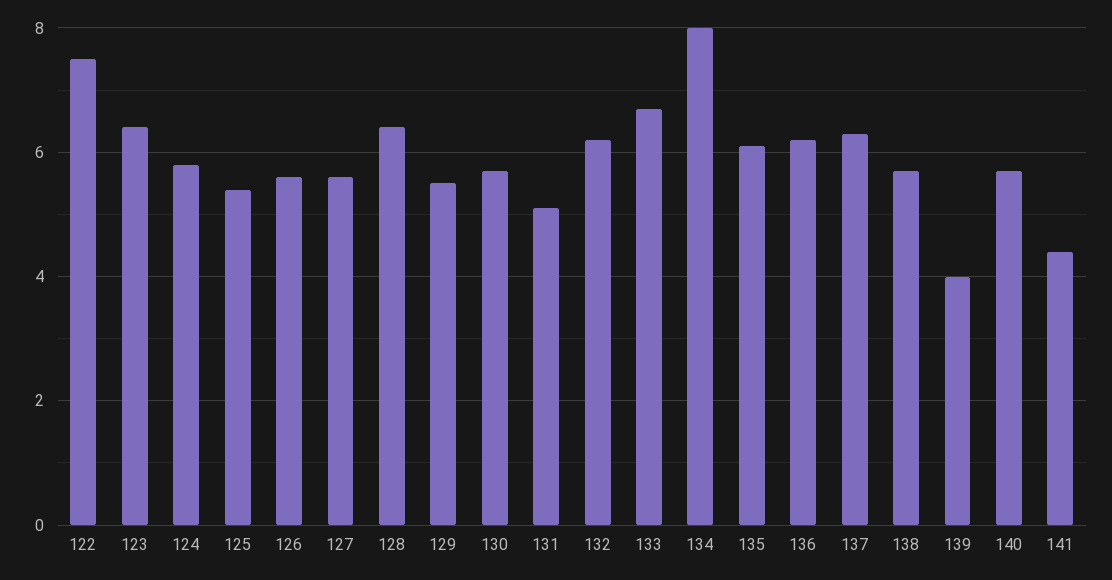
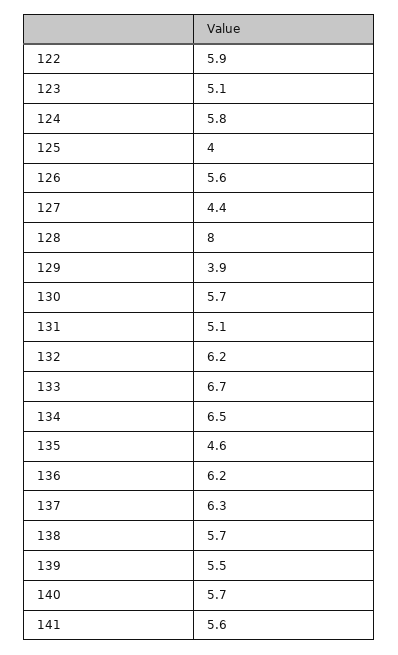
  {
-   "122": 7.5,
+   "122": 5.9,
-   "123": 6.5,
+   "123": 5.1,
    "124": 5.8,
-   "125": 5.5,
+   "125": 4,
    "126": 5.6,
-   "127": 5.5,
+   "127": 4.4,
-   "128": 6.5,
+   "128": 8,
-   "129": 5.5,
+   "129": 3.9,
    "130": 5.7,
    "131": 5.1,
    "132": 6.2,
    "133": 6.7,
-   "134": 8,
+   "134": 6.5,
-   "135": 6,
+   "135": 4.6,
    "136": 6.2,
    "137": 6.3,
    "138": 5.7,
-   "139": 4,
+   "139": 5.5,
    "140": 5.7,
-   "141": 4.5
+   "141": 5.6
  }

